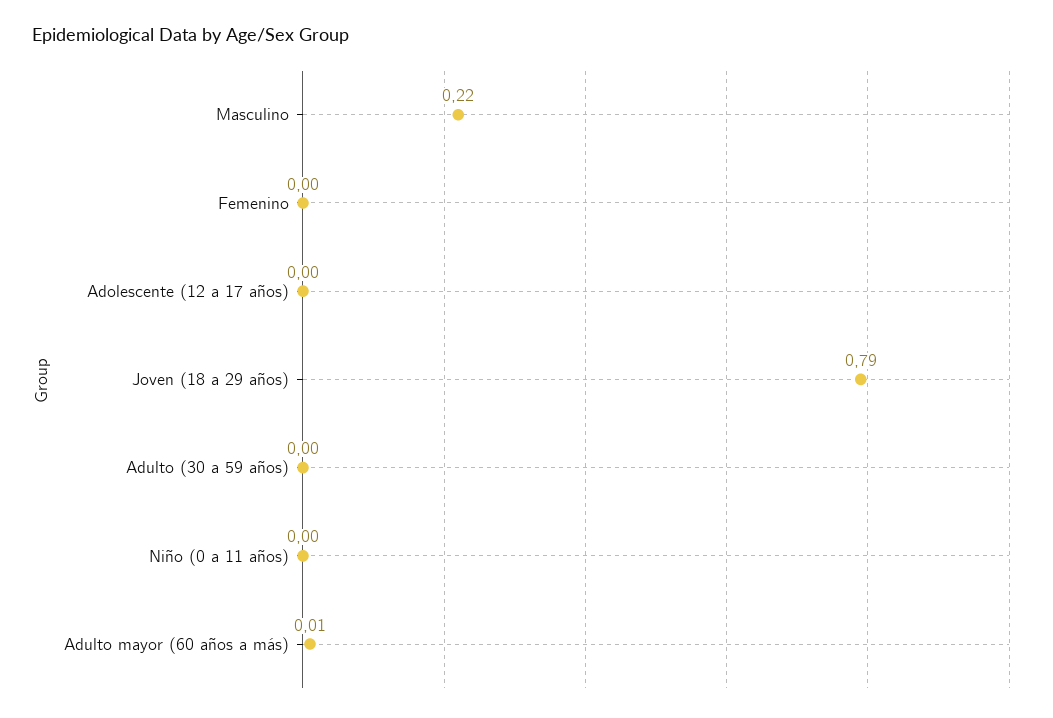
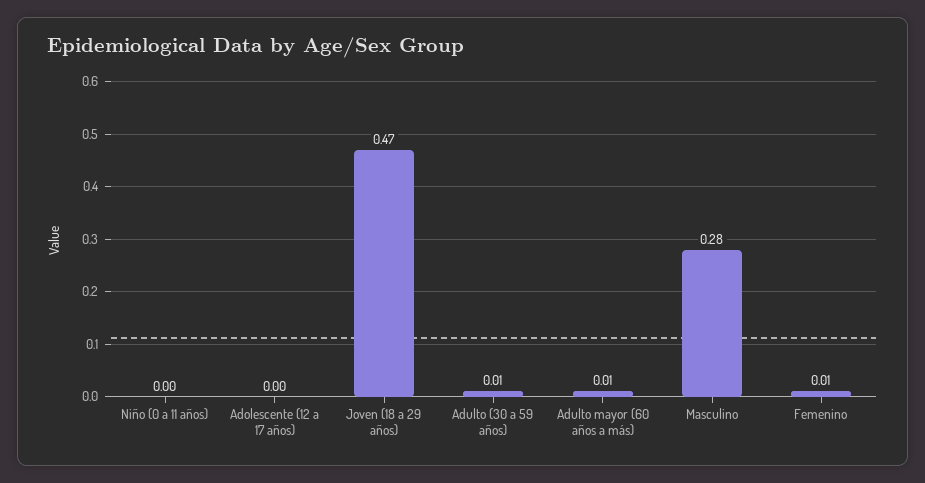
  {
-   "Masculino": 0.22,
+   "Masculino": 0.28,
-   "Femenino": 0,
+   "Femenino": 0.01,
    "Adolescente (12 a 17 años)": 0,
-   "Joven (18 a 29 años)": 0.79,
+   "Joven (18 a 29 años)": 0.47,
-   "Adulto (30 a 59 años)": 0,
+   "Adulto (30 a 59 años)": 0.01,
    "Niño (0 a 11 años)": 0,
    "Adulto mayor (60 años a más)": 0.01
  }

